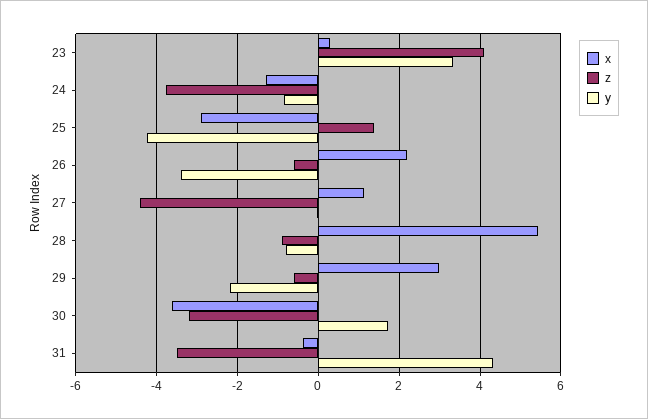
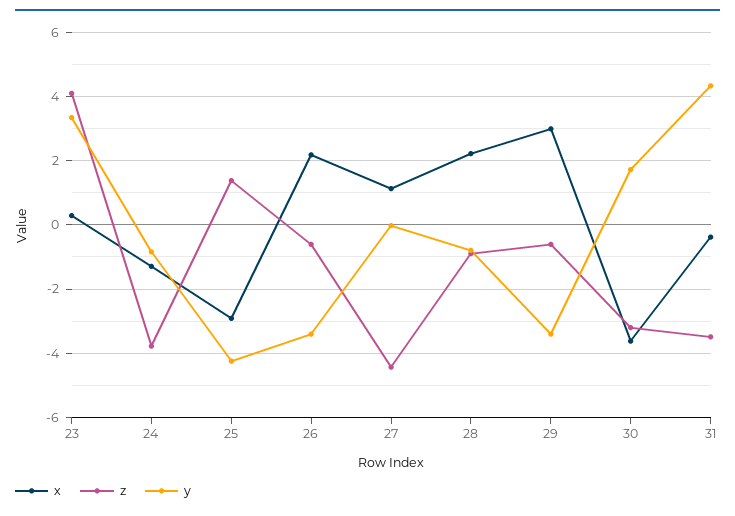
  {
    "x": {
      "23": 0.2,
      "24": -1.2,
      "25": -3,
      "26": 2.2,
      "27": 1.2,
-     "28": 5.4,
+     "28": 2.2,
      "29": 3,
      "30": -3.6,
      "31": -0.4
    },
    "z": {
      "23": 4,
      "24": -3.8,
      "25": 1.4,
      "26": -0.6,
      "27": -4.4,
      "28": -0.8,
      "29": -0.6,
      "30": -3.2,
      "31": -3.4
    },
    "y": {
      "23": 3.4,
      "24": -0.8,
      "25": -4.2,
      "26": -3.4,
      "27": 0,
      "28": -0.8,
-     "29": -2.2,
+     "29": -3.4,
      "30": 1.8,
      "31": 4.4
    }
  }

